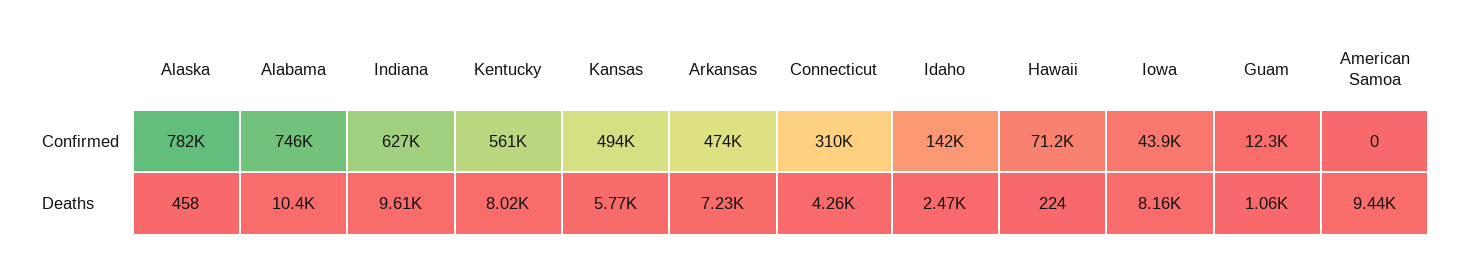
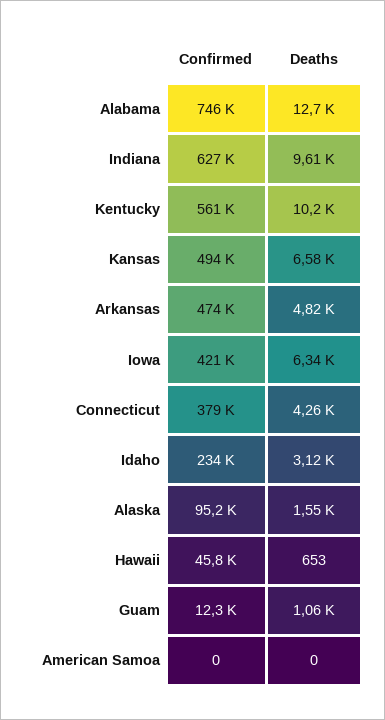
  {
    "Alaska": {
-     "Confirmed": 782000,
+     "Confirmed": 95200,
-     "Deaths": 458
+     "Deaths": 1550
    },
    "Alabama": {
      "Confirmed": 746000,
-     "Deaths": 10400
+     "Deaths": 12700
    },
    "Indiana": {
      "Confirmed": 627000,
      "Deaths": 9610
    },
    "Kentucky": {
      "Confirmed": 561000,
-     "Deaths": 8020
+     "Deaths": 10200
    },
    "Kansas": {
      "Confirmed": 494000,
-     "Deaths": 5770
+     "Deaths": 6580
    },
    "Arkansas": {
      "Confirmed": 474000,
-     "Deaths": 7230
+     "Deaths": 4820
    },
    "Connecticut": {
-     "Confirmed": 310000,
+     "Confirmed": 379000,
      "Deaths": 4260
    },
    "Idaho": {
-     "Confirmed": 142000,
+     "Confirmed": 234000,
-     "Deaths": 2470
+     "Deaths": 3120
    },
    "Hawaii": {
-     "Confirmed": 71200,
+     "Confirmed": 45800,
-     "Deaths": 224
+     "Deaths": 653
    },
    "Iowa": {
-     "Confirmed": 43900,
+     "Confirmed": 421000,
-     "Deaths": 8160
+     "Deaths": 6340
    },
    "Guam": {
      "Confirmed": 12300,
      "Deaths": 1060
    },
    "American Samoa": {
      "Confirmed": 0,
-     "Deaths": 9440
+     "Deaths": 0
    }
  }

